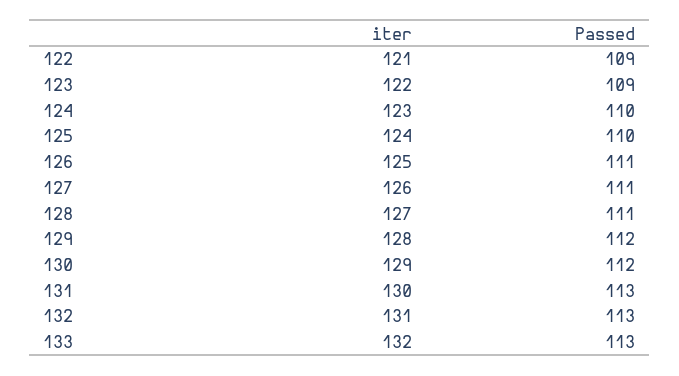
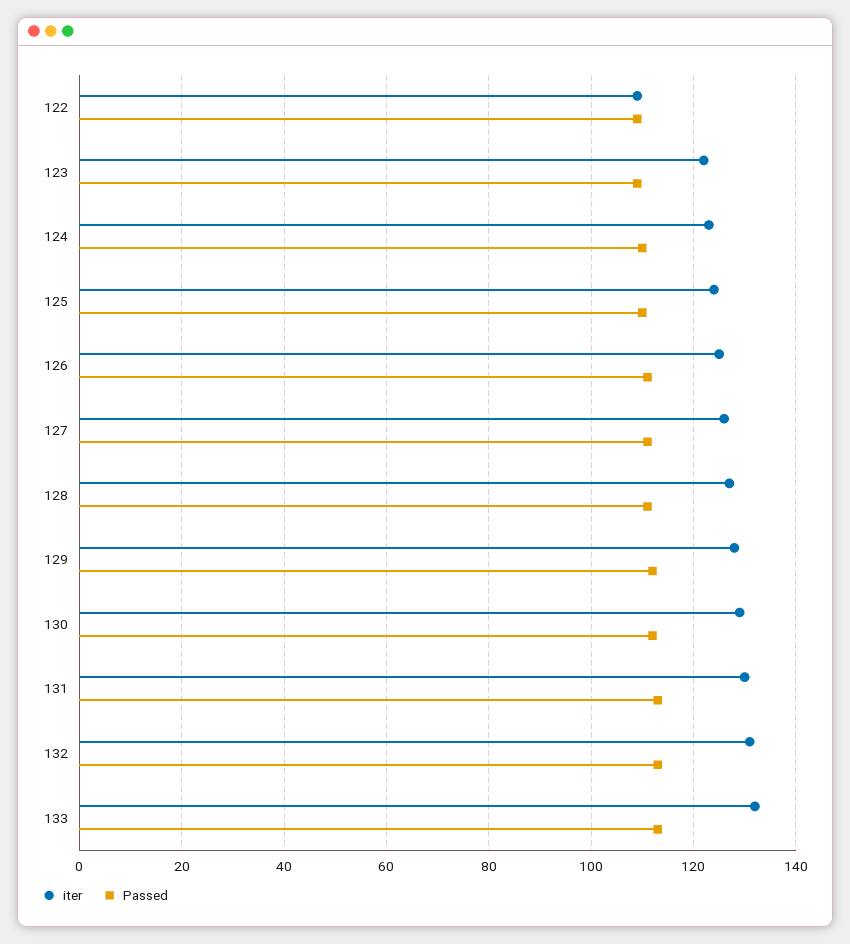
  {
    "iter": {
-     "122": 121,
+     "122": 110,
      "123": 122,
      "124": 123,
      "125": 124,
      "126": 125,
      "127": 126,
      "128": 127,
      "129": 128,
      "130": 129,
      "131": 130,
      "132": 131,
      "133": 132
    },
    "Passed": {
      "122": 109,
      "123": 109,
      "124": 110,
      "125": 110,
      "126": 111,
      "127": 111,
      "128": 111,
      "129": 112,
      "130": 112,
      "131": 113,
      "132": 113,
      "133": 113
    }
  }

